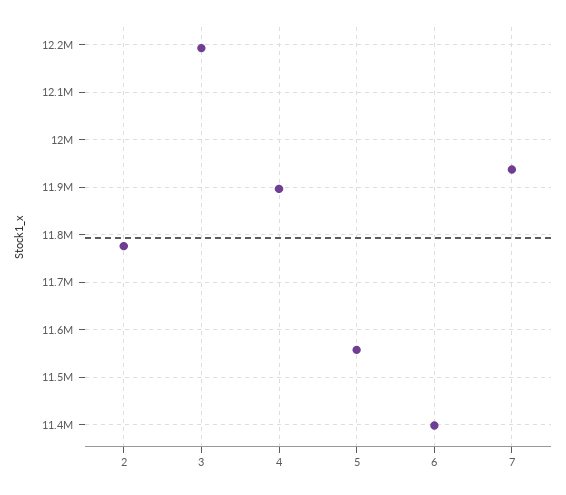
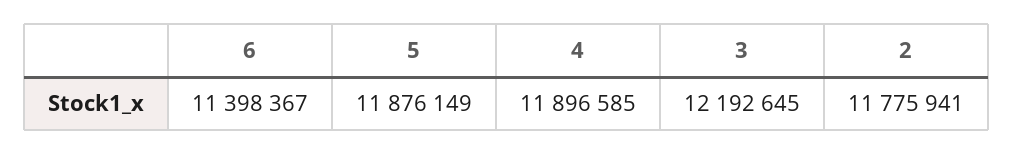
  {
    "2": 11775941,
    "3": 12192645,
    "4": 11896585,
-   "5": 11560000,
+   "5": 11876149,
-   "6": 11398367,
+   "6": 11398367
-   "7": 11940000
  }

